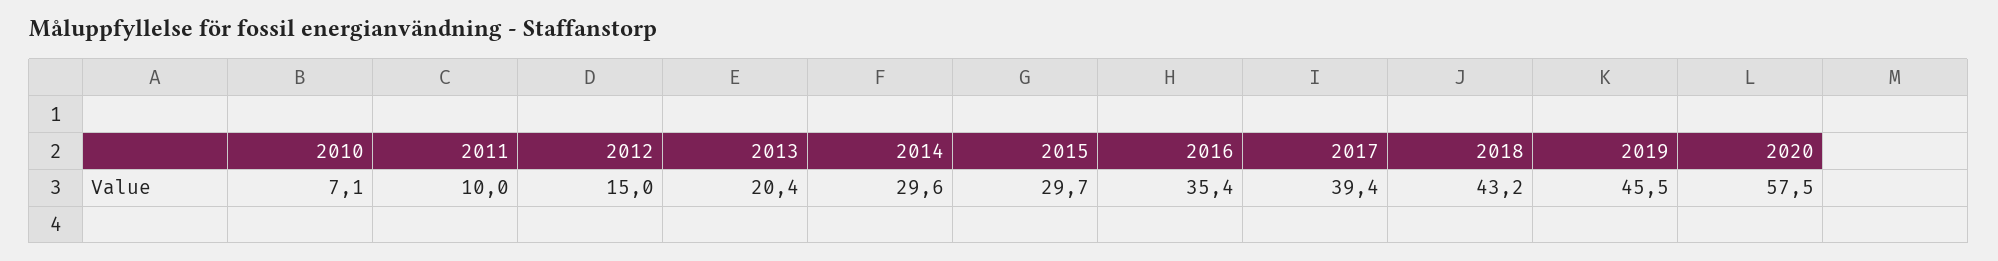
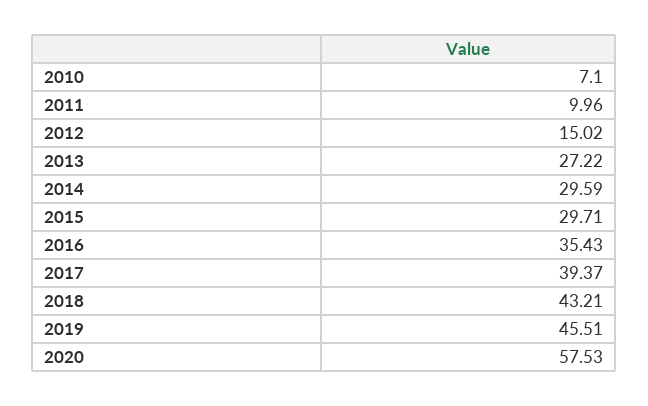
  {
    "2010": 7.1,
    "2011": 9.96,
    "2012": 15.02,
-   "2013": 20.4,
+   "2013": 27.22,
    "2014": 29.59,
    "2015": 29.71,
    "2016": 35.43,
    "2017": 39.37,
    "2018": 43.21,
    "2019": 45.51,
    "2020": 57.53
  }

